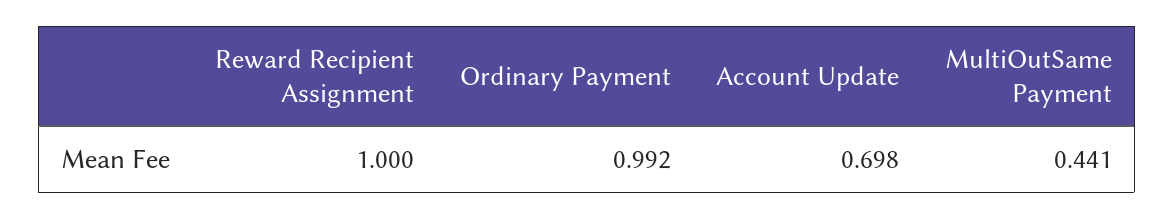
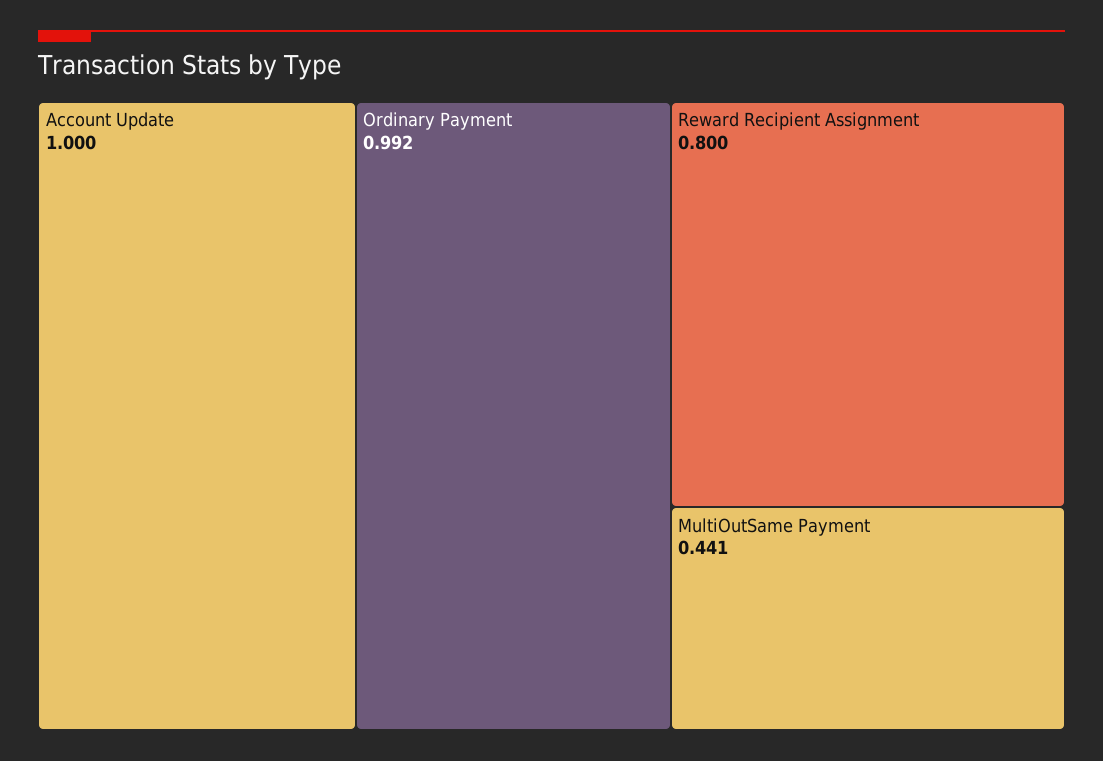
  {
-   "Reward Recipient Assignment": 1,
+   "Reward Recipient Assignment": 0.8,
    "Ordinary Payment": 0.992,
-   "Account Update": 0.698,
+   "Account Update": 1,
    "MultiOutSame Payment": 0.441
  }

